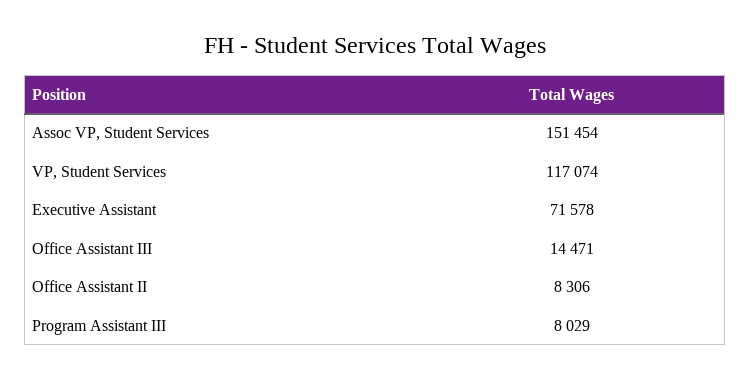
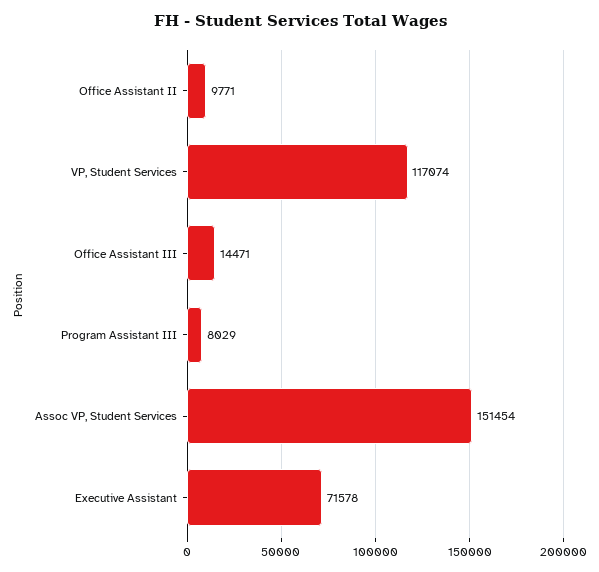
  {
    "Assoc VP, Student Services": 151454,
    "VP, Student Services": 117074,
    "Executive Assistant": 71578,
    "Office Assistant III": 14471,
-   "Office Assistant II": 8306,
+   "Office Assistant II": 9771,
    "Program Assistant III": 8029
  }

